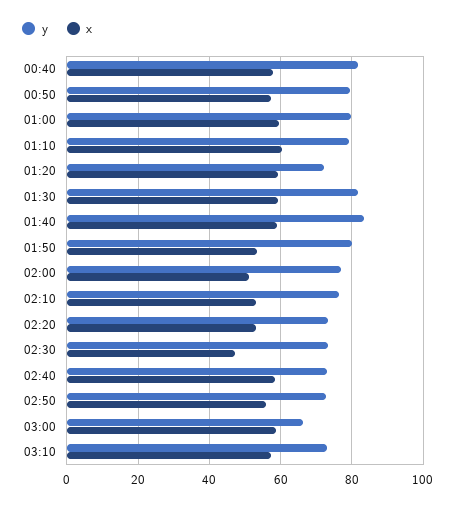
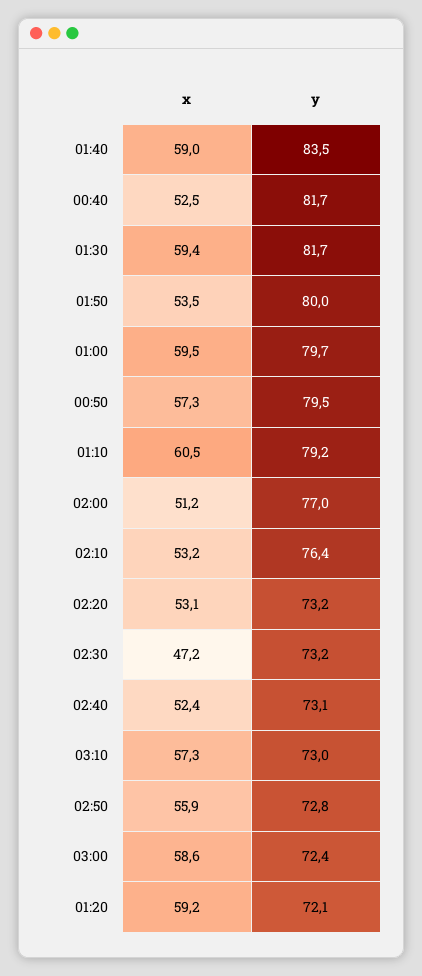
  {
    "y": {
      "00:40": 81.7,
      "00:50": 79.5,
      "01:00": 79.7,
      "01:10": 79.2,
      "01:20": 72.1,
      "01:30": 81.7,
      "01:40": 83.5,
      "01:50": 80,
      "02:00": 77,
      "02:10": 76.4,
      "02:20": 73.2,
      "02:30": 73.2,
      "02:40": 73.1,
      "02:50": 72.8,
-     "03:00": 66,
+     "03:00": 72.4,
      "03:10": 73
    },
    "x": {
-     "00:40": 58,
+     "00:40": 52.5,
      "00:50": 57.3,
      "01:00": 59.5,
      "01:10": 60.5,
      "01:20": 59.2,
      "01:30": 59.4,
      "01:40": 59,
      "01:50": 53.5,
      "02:00": 51.2,
      "02:10": 53.2,
      "02:20": 53.1,
      "02:30": 47.2,
-     "02:40": 58,
+     "02:40": 52.4,
      "02:50": 55.9,
      "03:00": 58.6,
      "03:10": 57.3
    }
  }

